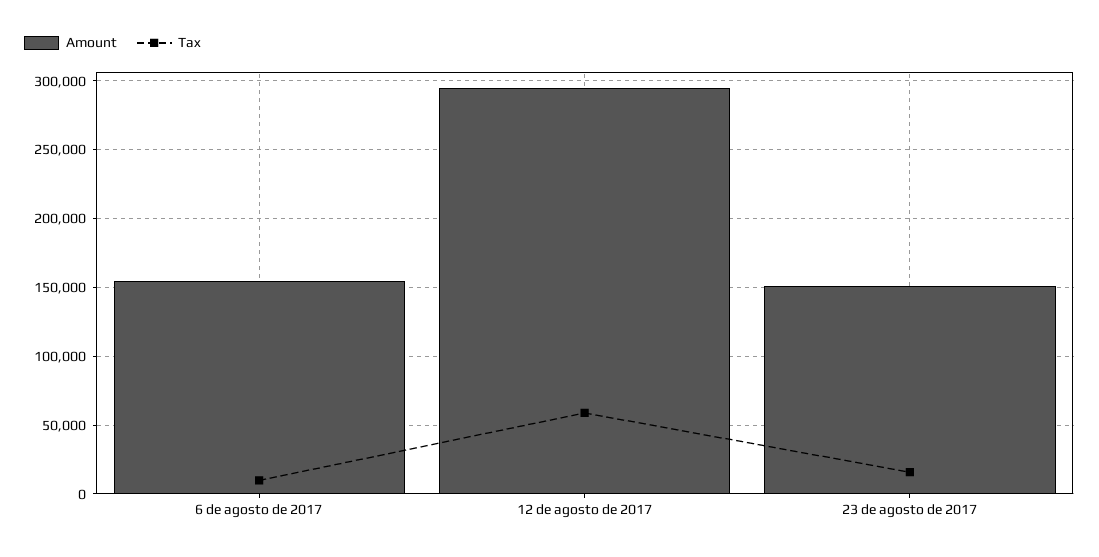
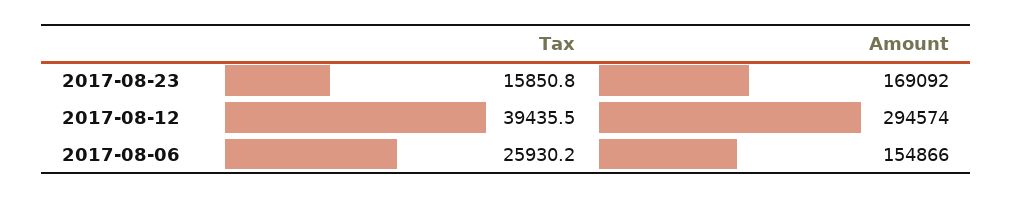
  {
    "Amount": {
      "6 de agosto de 2017": 154866,
      "12 de agosto de 2017": 294574,
-     "23 de agosto de 2017": 150000
+     "23 de agosto de 2017": 169092
    },
    "Tax": {
-     "6 de agosto de 2017": 10000,
+     "6 de agosto de 2017": 25930.2,
-     "12 de agosto de 2017": 60000,
+     "12 de agosto de 2017": 39435.5,
      "23 de agosto de 2017": 15850.8
    }
  }

